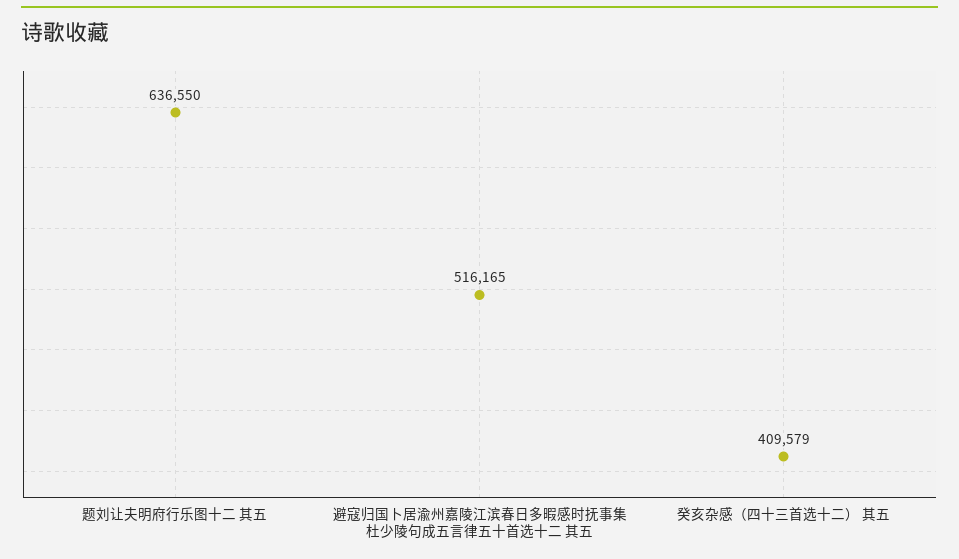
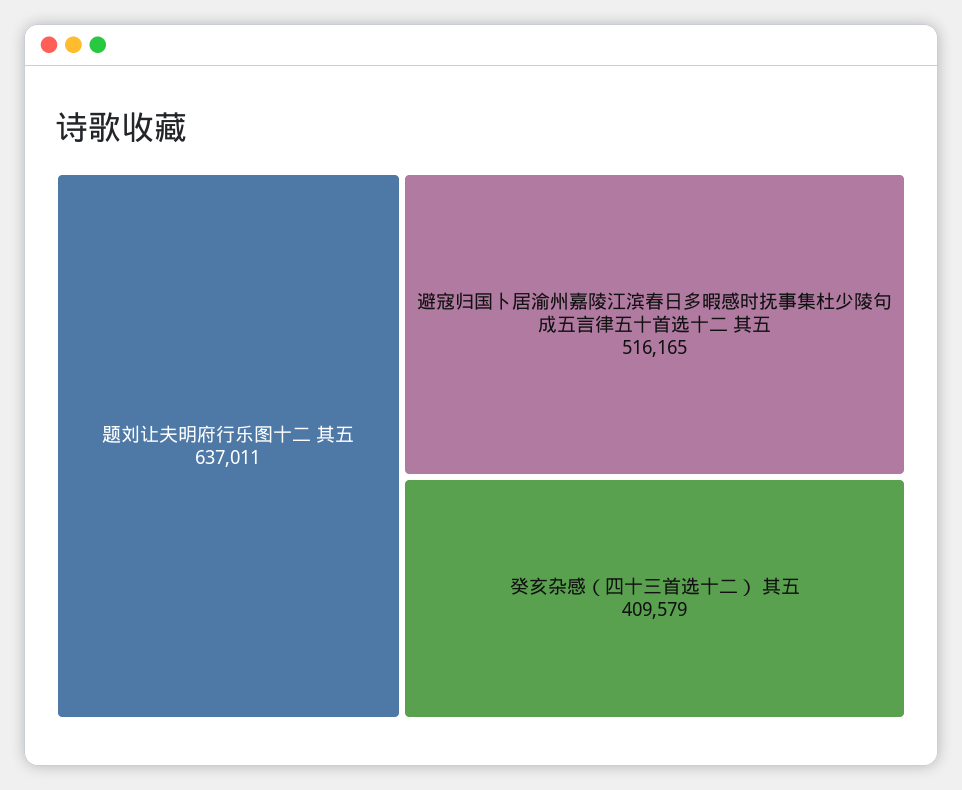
  {
-   "题刘让夫明府行乐图十二 其五": 636550,
+   "题刘让夫明府行乐图十二 其五": 637011,
    "避寇归国卜居渝州嘉陵江滨春日多暇感时抚事集杜少陵句成五言律五十首选十二 其五": 516165,
    "癸亥杂感（四十三首选十二） 其五": 409579
  }

